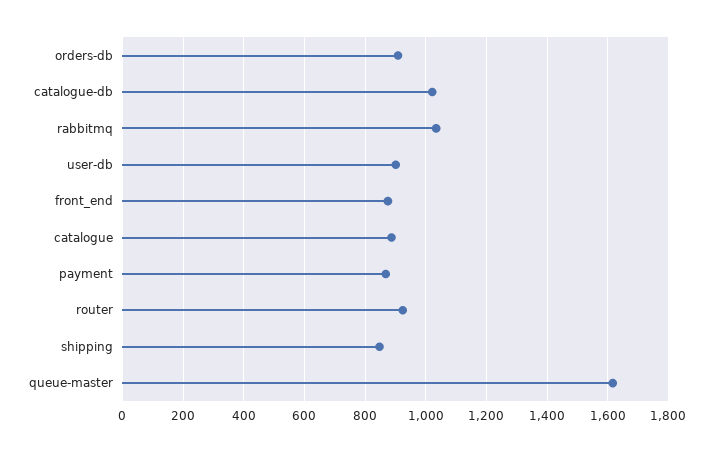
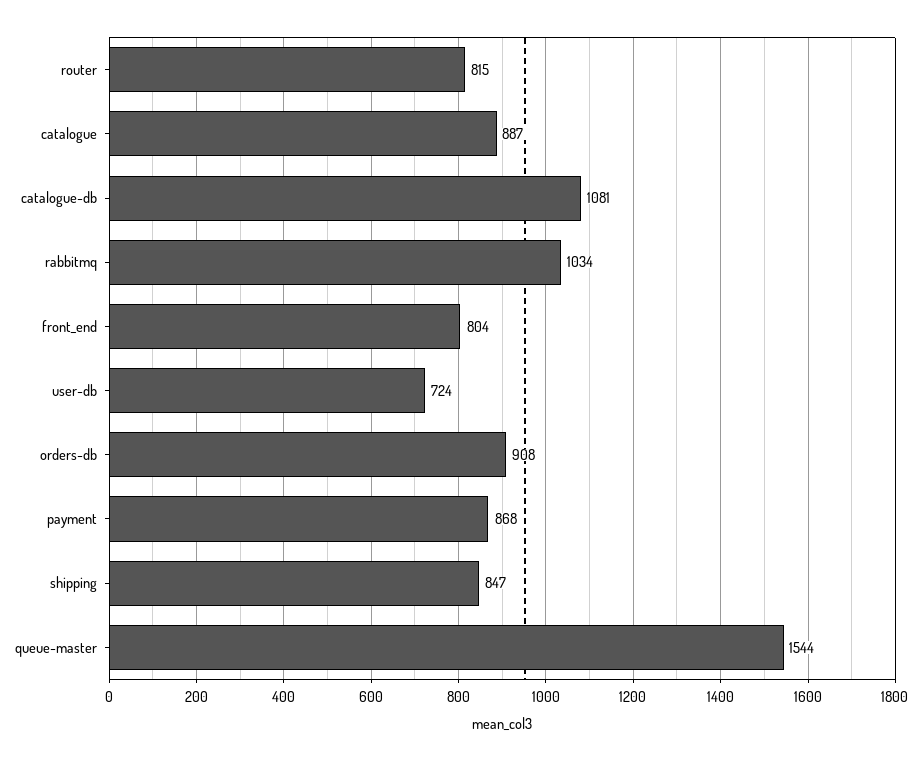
  {
    "orders-db": 908,
-   "catalogue-db": 1020,
+   "catalogue-db": 1081,
    "rabbitmq": 1034,
-   "user-db": 900,
+   "user-db": 724,
-   "front_end": 880,
+   "front_end": 804,
    "catalogue": 887,
    "payment": 868,
-   "router": 920,
+   "router": 815,
    "shipping": 847,
-   "queue-master": 1620
+   "queue-master": 1544
  }

